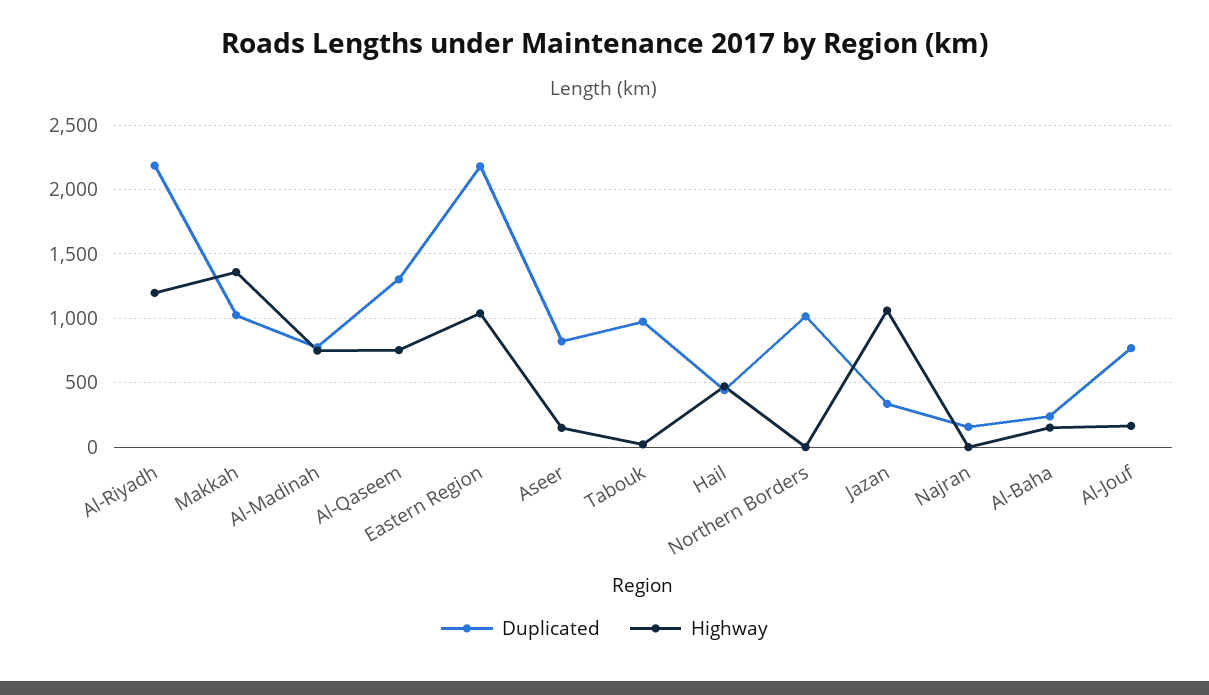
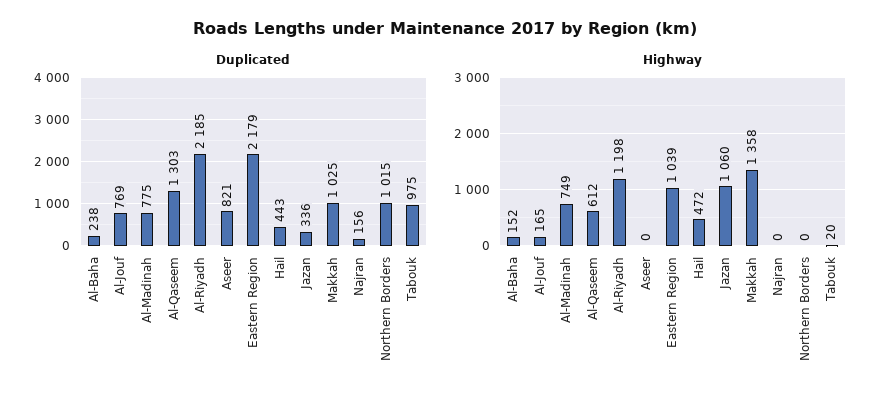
  {
    "Duplicated": {
      "Al-Riyadh": 2185,
      "Makkah": 1025,
      "Al-Madinah": 775,
      "Al-Qaseem": 1303,
      "Eastern Region": 2179,
      "Aseer": 821,
      "Tabouk": 975,
      "Hail": 443,
      "Northern Borders": 1015,
      "Jazan": 336,
      "Najran": 156,
      "Al-Baha": 238,
      "Al-Jouf": 769
    },
    "Highway": {
      "Al-Riyadh": 1198,
      "Makkah": 1358,
      "Al-Madinah": 749,
-     "Al-Qaseem": 750,
+     "Al-Qaseem": 612,
      "Eastern Region": 1039,
-     "Aseer": 150,
+     "Aseer": 0,
      "Tabouk": 20,
      "Hail": 472,
      "Northern Borders": 0,
      "Jazan": 1060,
      "Najran": 0,
      "Al-Baha": 152,
      "Al-Jouf": 165
    }
  }

